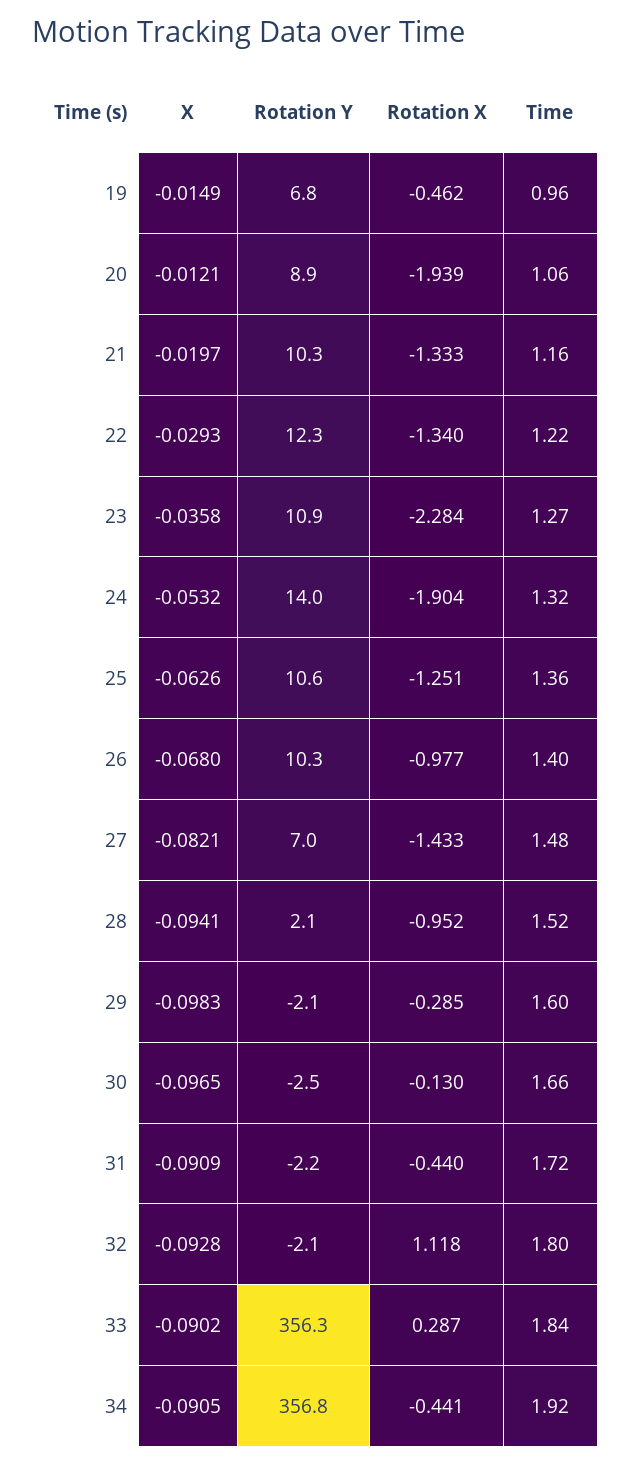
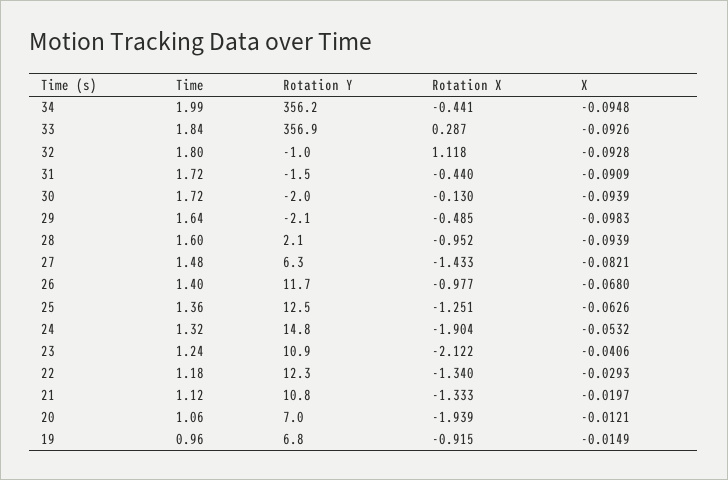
  {
    "X": {
      "19": -0.0149,
      "20": -0.0121,
      "21": -0.0197,
      "22": -0.0293,
-     "23": -0.0358,
+     "23": -0.0406,
      "24": -0.0532,
      "25": -0.0626,
      "26": -0.068,
      "27": -0.0821,
-     "28": -0.0941,
+     "28": -0.0939,
      "29": -0.0983,
-     "30": -0.0965,
+     "30": -0.0939,
      "31": -0.0909,
      "32": -0.0928,
-     "33": -0.0902,
+     "33": -0.0926,
-     "34": -0.0905
+     "34": -0.0948
    },
    "Rotation Y": {
      "19": 6.8,
-     "20": 8.9,
+     "20": 7,
-     "21": 10.3,
+     "21": 10.8,
      "22": 12.3,
      "23": 10.9,
-     "24": 14,
+     "24": 14.8,
-     "25": 10.6,
+     "25": 12.5,
-     "26": 10.3,
+     "26": 11.7,
-     "27": 7,
+     "27": 6.3,
      "28": 2.1,
      "29": -2.1,
-     "30": -2.5,
+     "30": -2,
-     "31": -2.2,
+     "31": -1.5,
-     "32": -2.1,
+     "32": -1,
-     "33": 356.3,
+     "33": 356.9,
-     "34": 356.8
+     "34": 356.2
    },
    "Rotation X": {
-     "19": -0.462,
+     "19": -0.915,
      "20": -1.939,
      "21": -1.333,
      "22": -1.34,
-     "23": -2.284,
+     "23": -2.122,
      "24": -1.904,
      "25": -1.251,
      "26": -0.977,
      "27": -1.433,
      "28": -0.952,
-     "29": -0.285,
+     "29": -0.485,
      "30": -0.13,
      "31": -0.44,
      "32": 1.118,
      "33": 0.287,
      "34": -0.441
    },
    "Time": {
      "19": 0.96,
      "20": 1.06,
-     "21": 1.16,
+     "21": 1.12,
-     "22": 1.22,
+     "22": 1.18,
-     "23": 1.27,
+     "23": 1.24,
      "24": 1.32,
      "25": 1.36,
      "26": 1.4,
      "27": 1.48,
-     "28": 1.52,
+     "28": 1.6,
-     "29": 1.6,
+     "29": 1.64,
-     "30": 1.66,
+     "30": 1.72,
      "31": 1.72,
      "32": 1.8,
      "33": 1.84,
-     "34": 1.92
+     "34": 1.99
    }
  }

